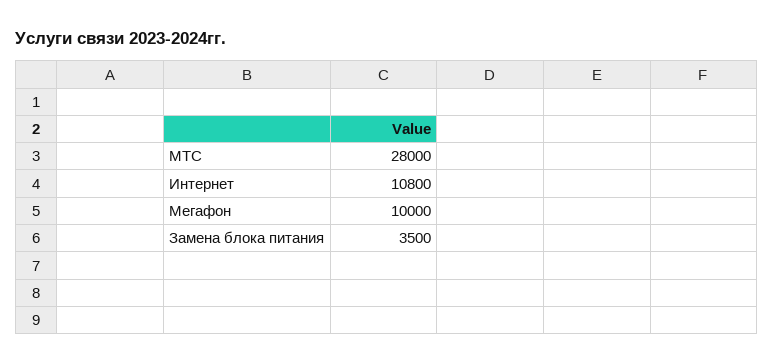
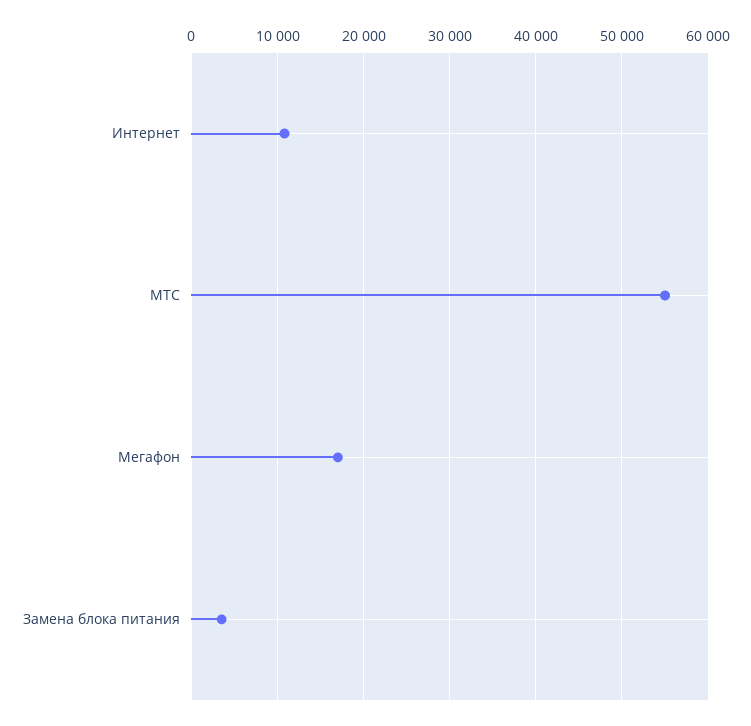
  {
-   "МТС": 28000,
+   "МТС": 55000,
    "Интернет": 10800,
-   "Мегафон": 10000,
+   "Мегафон": 17000,
    "Замена блока питания": 3500
  }

